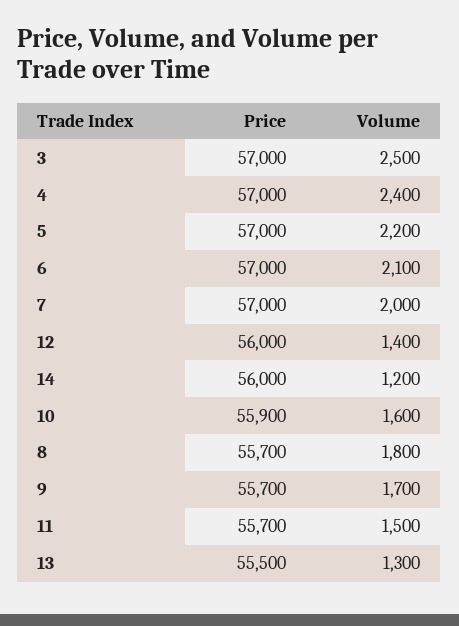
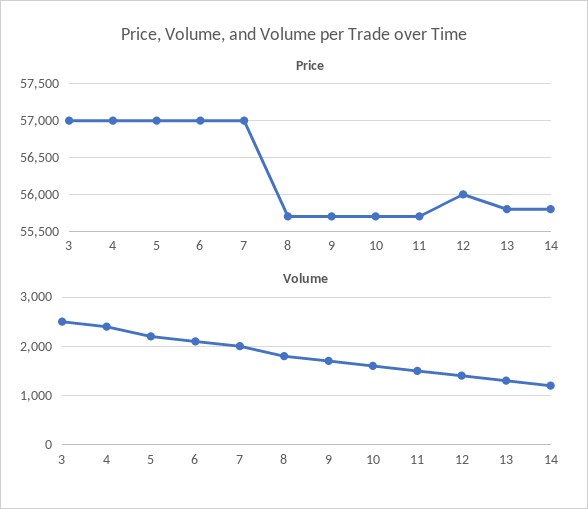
  {
    "Price": {
      "3": 57000,
      "4": 57000,
      "5": 57000,
      "6": 57000,
      "7": 57000,
      "12": 56000,
-     "14": 56000,
+     "14": 55800,
-     "10": 55900,
+     "10": 55700,
      "8": 55700,
      "9": 55700,
      "11": 55700,
-     "13": 55500
+     "13": 55800
    },
    "Volume": {
      "3": 2500,
      "4": 2400,
      "5": 2200,
      "6": 2100,
      "7": 2000,
      "12": 1400,
      "14": 1200,
      "10": 1600,
      "8": 1800,
      "9": 1700,
      "11": 1500,
      "13": 1300
    }
  }

